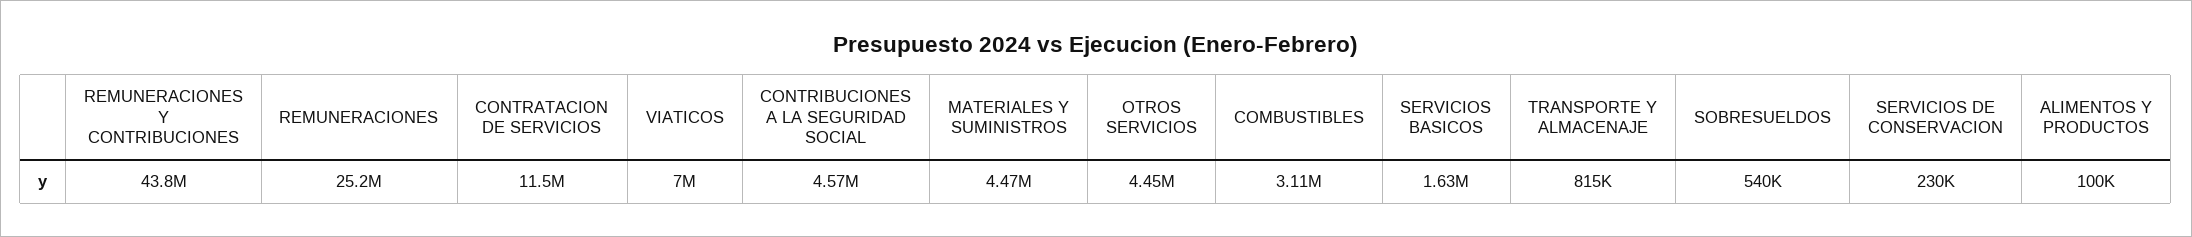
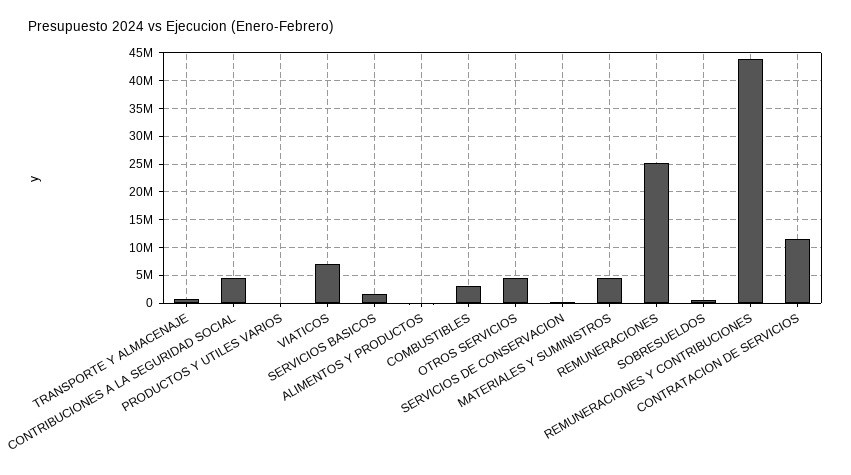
  {
    "REMUNERACIONES Y CONTRIBUCIONES": 43800000,
    "REMUNERACIONES": 25200000,
    "CONTRATACION DE SERVICIOS": 11500000,
    "VIATICOS": 7000000,
    "CONTRIBUCIONES A LA SEGURIDAD SOCIAL": 4570000,
    "MATERIALES Y SUMINISTROS": 4470000,
    "OTROS SERVICIOS": 4450000,
    "COMBUSTIBLES": 3110000,
    "SERVICIOS BASICOS": 1630000,
    "TRANSPORTE Y ALMACENAJE": 815000,
    "SOBRESUELDOS": 540000,
    "SERVICIOS DE CONSERVACION": 230000,
-   "ALIMENTOS Y PRODUCTOS": 100000
+   "ALIMENTOS Y PRODUCTOS": 100000,
+   "PRODUCTOS Y UTILES VARIOS": 0
  }

